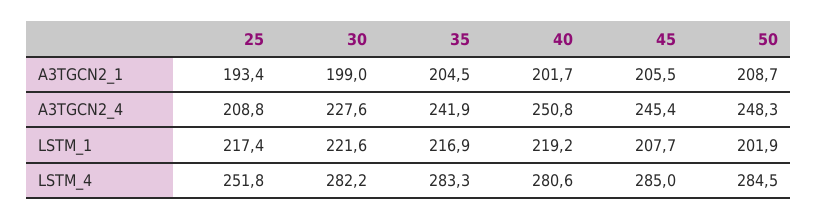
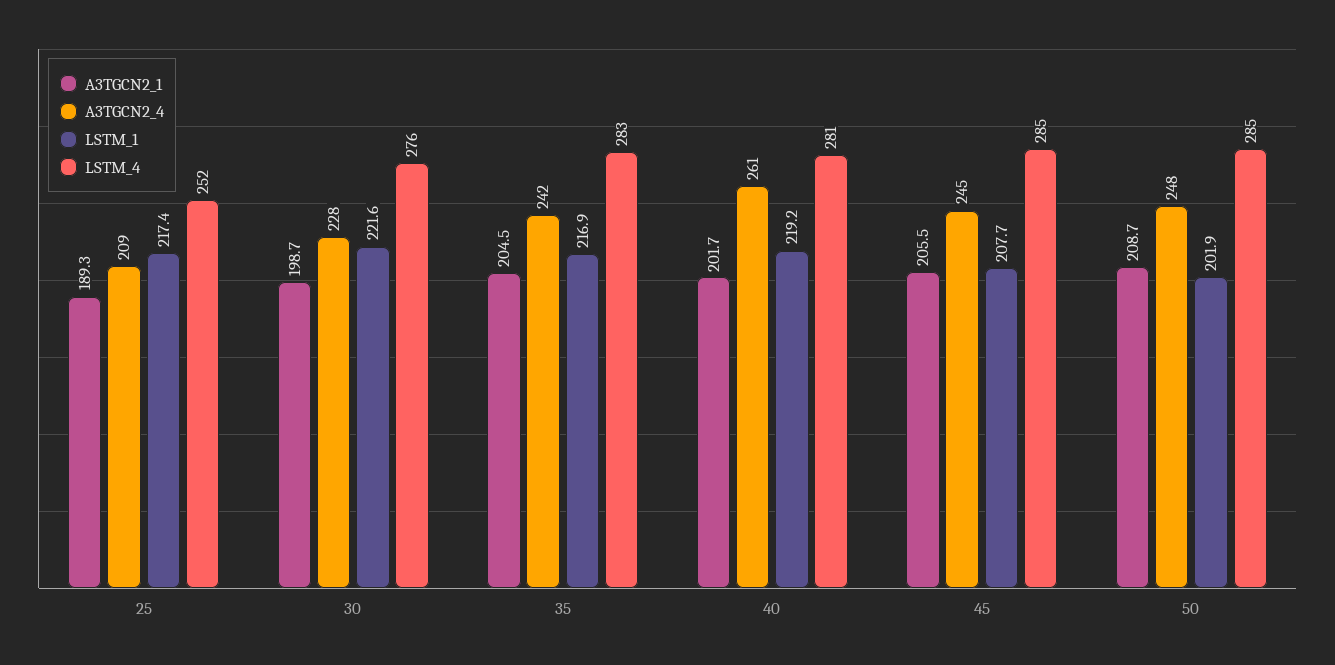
  {
    "A3TGCN2_1": {
-     "25": 193.4,
+     "25": 189.3,
-     "30": 199,
+     "30": 198.7,
      "35": 204.5,
      "40": 201.7,
      "45": 205.5,
      "50": 208.7
    },
    "A3TGCN2_4": {
      "25": 208.8,
      "30": 227.6,
      "35": 241.9,
-     "40": 250.8,
+     "40": 261,
      "45": 245.4,
      "50": 248.3
    },
    "LSTM_1": {
      "25": 217.4,
      "30": 221.6,
      "35": 216.9,
      "40": 219.2,
      "45": 207.7,
      "50": 201.9
    },
    "LSTM_4": {
      "25": 251.8,
-     "30": 282.2,
+     "30": 276,
      "35": 283.3,
      "40": 280.6,
      "45": 285,
      "50": 284.5
    }
  }

